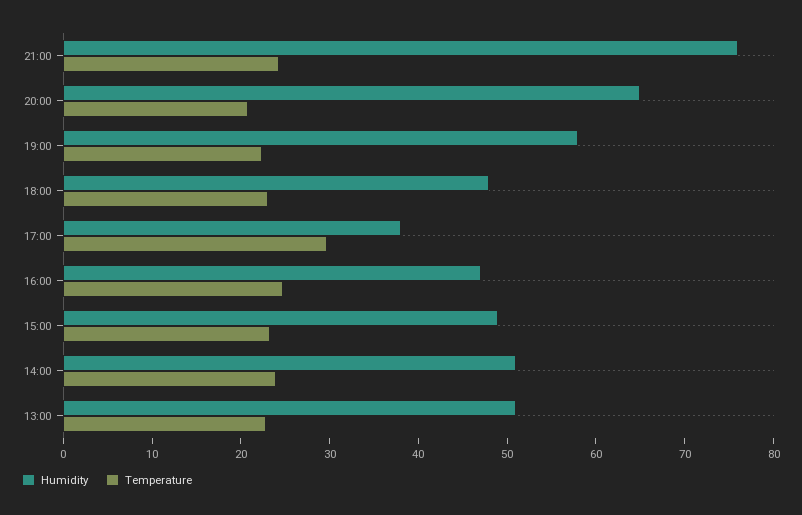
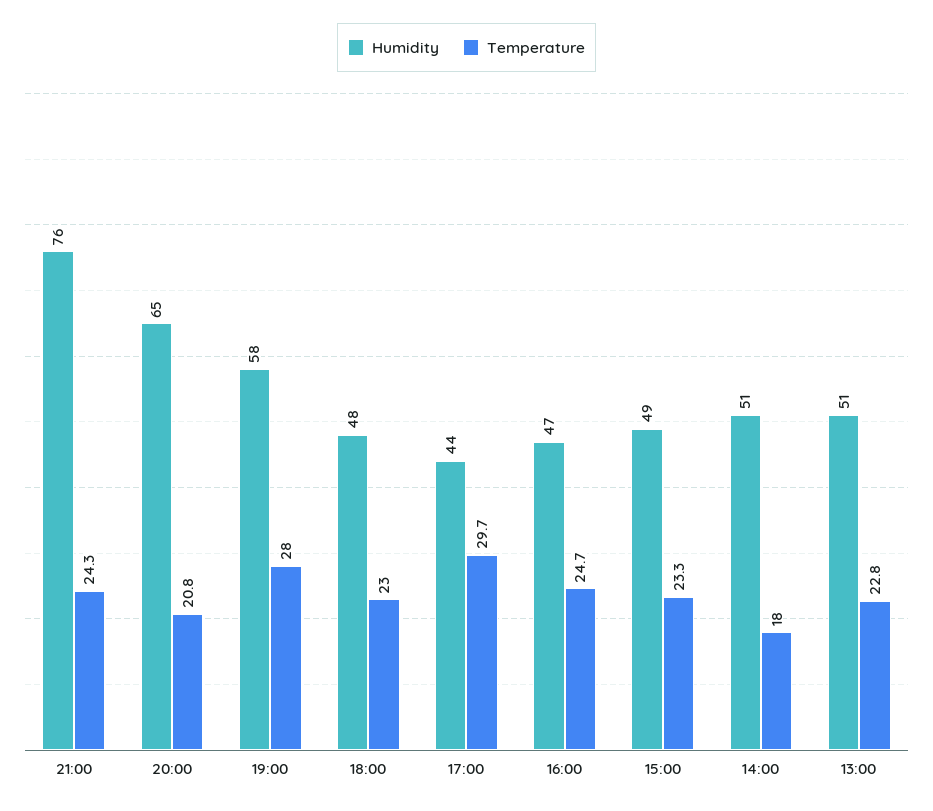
  {
    "Humidity": {
      "21:00": 76,
      "20:00": 65,
      "19:00": 58,
      "18:00": 48,
-     "17:00": 38,
+     "17:00": 44,
      "16:00": 47,
      "15:00": 49,
      "14:00": 51,
      "13:00": 51
    },
    "Temperature": {
      "21:00": 24.3,
      "20:00": 20.8,
-     "19:00": 22,
+     "19:00": 28,
      "18:00": 23,
      "17:00": 29.7,
      "16:00": 24.7,
      "15:00": 23.3,
-     "14:00": 24,
+     "14:00": 18,
      "13:00": 22.8
    }
  }

